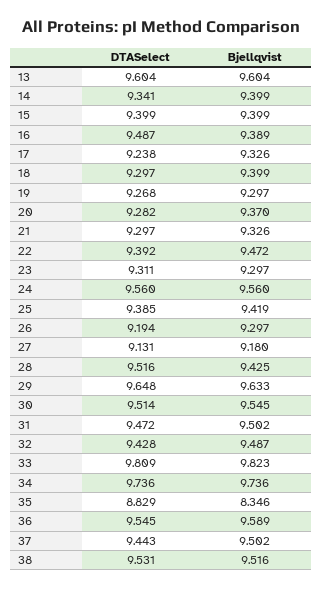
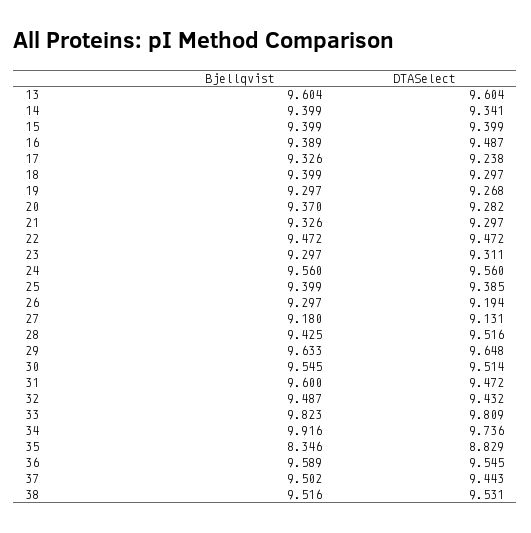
  {
    "DTASelect": {
      "13": 9.604,
      "14": 9.341,
      "15": 9.399,
      "16": 9.487,
      "17": 9.238,
      "18": 9.297,
      "19": 9.268,
      "20": 9.282,
      "21": 9.297,
-     "22": 9.392,
+     "22": 9.472,
      "23": 9.311,
      "24": 9.56,
      "25": 9.385,
      "26": 9.194,
      "27": 9.131,
      "28": 9.516,
      "29": 9.648,
      "30": 9.514,
      "31": 9.472,
-     "32": 9.428,
+     "32": 9.432,
      "33": 9.809,
      "34": 9.736,
      "35": 8.829,
      "36": 9.545,
      "37": 9.443,
      "38": 9.531
    },
    "Bjellqvist": {
      "13": 9.604,
      "14": 9.399,
      "15": 9.399,
      "16": 9.389,
      "17": 9.326,
      "18": 9.399,
      "19": 9.297,
      "20": 9.37,
      "21": 9.326,
      "22": 9.472,
      "23": 9.297,
      "24": 9.56,
-     "25": 9.419,
+     "25": 9.399,
      "26": 9.297,
      "27": 9.18,
      "28": 9.425,
      "29": 9.633,
      "30": 9.545,
-     "31": 9.502,
+     "31": 9.6,
      "32": 9.487,
      "33": 9.823,
-     "34": 9.736,
+     "34": 9.916,
      "35": 8.346,
      "36": 9.589,
      "37": 9.502,
      "38": 9.516
    }
  }

